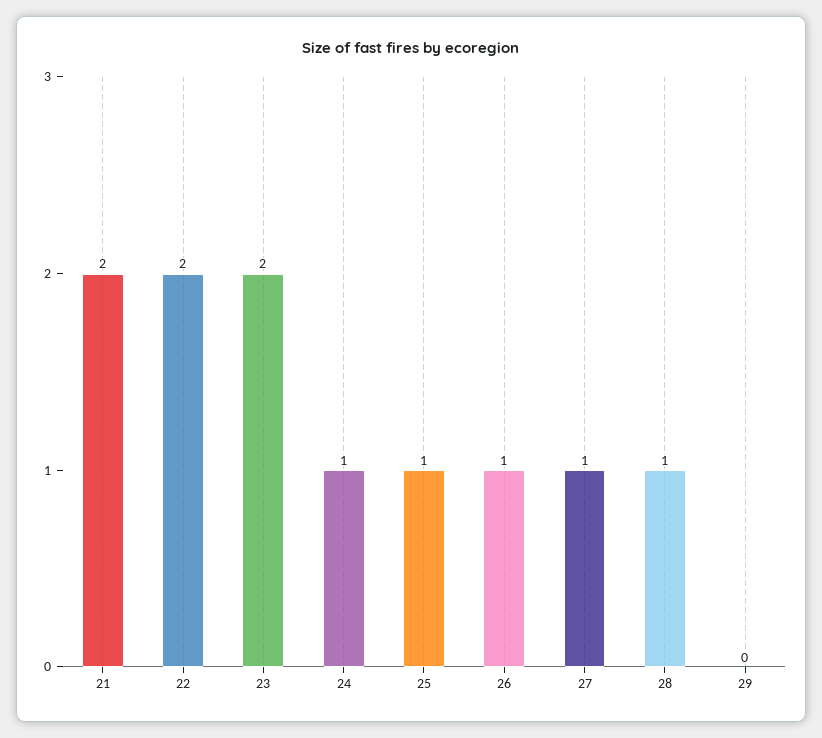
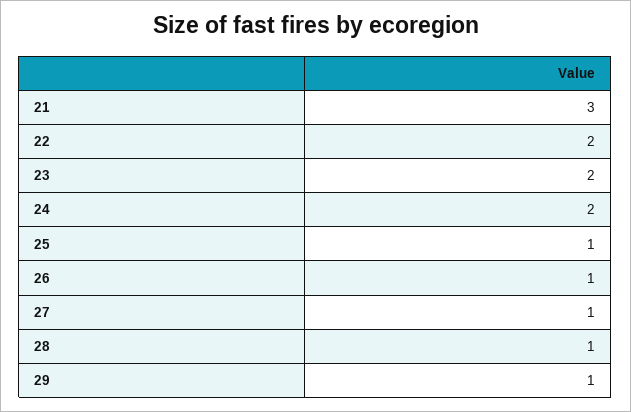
  {
-   "21": 2,
+   "21": 3,
    "22": 2,
    "23": 2,
-   "24": 1,
+   "24": 2,
    "25": 1,
    "26": 1,
    "27": 1,
    "28": 1,
-   "29": 0
+   "29": 1
  }

